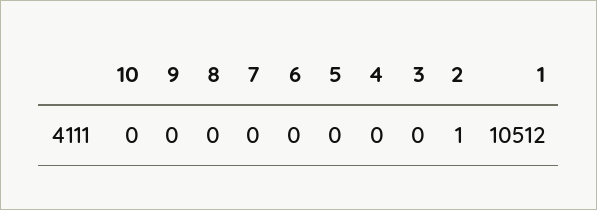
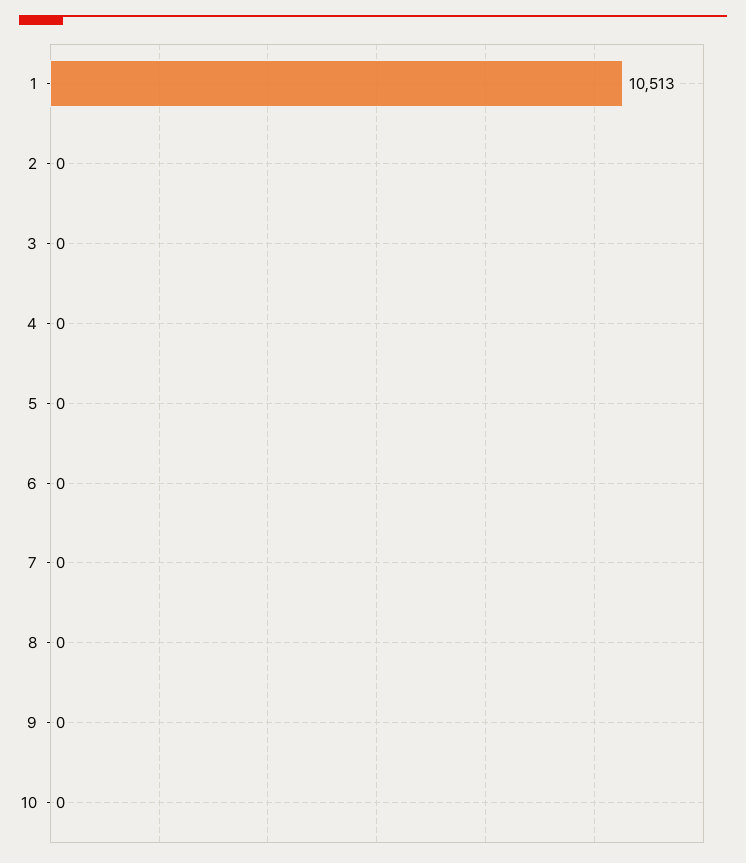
  {
    "10": 0,
    "9": 0,
    "8": 0,
    "7": 0,
    "6": 0,
    "5": 0,
    "4": 0,
    "3": 0,
-   "2": 1,
+   "2": 0,
-   "1": 10512
+   "1": 10513
  }

